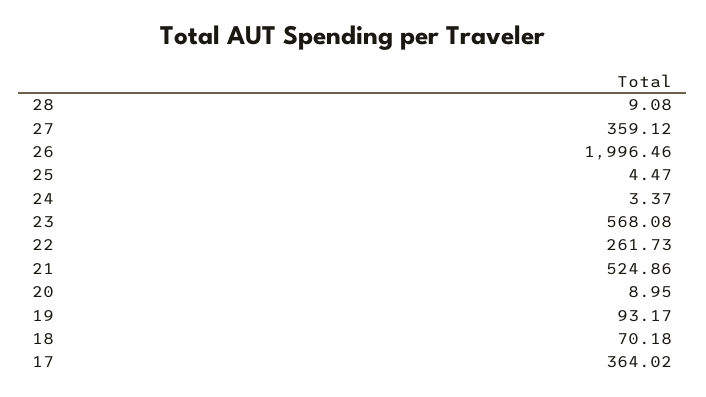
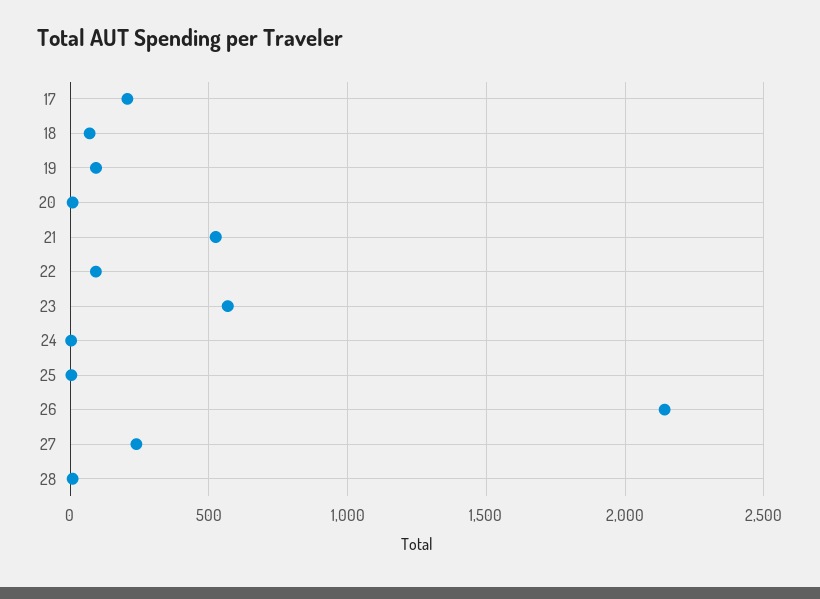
  {
    "28": 9.08,
-   "27": 359.12,
+   "27": 250,
-   "26": 1996.46,
+   "26": 2150,
    "25": 4.47,
    "24": 3.37,
    "23": 568.08,
-   "22": 261.73,
+   "22": 100,
    "21": 524.86,
    "20": 8.95,
    "19": 93.17,
    "18": 70.18,
-   "17": 364.02
+   "17": 200
  }

